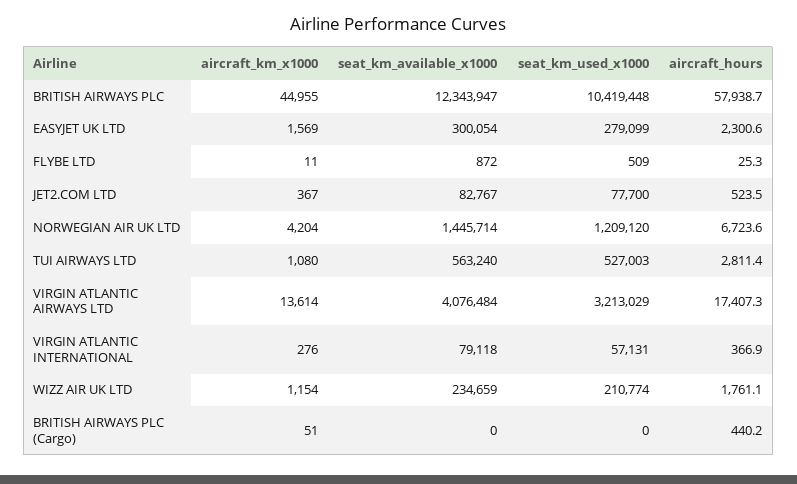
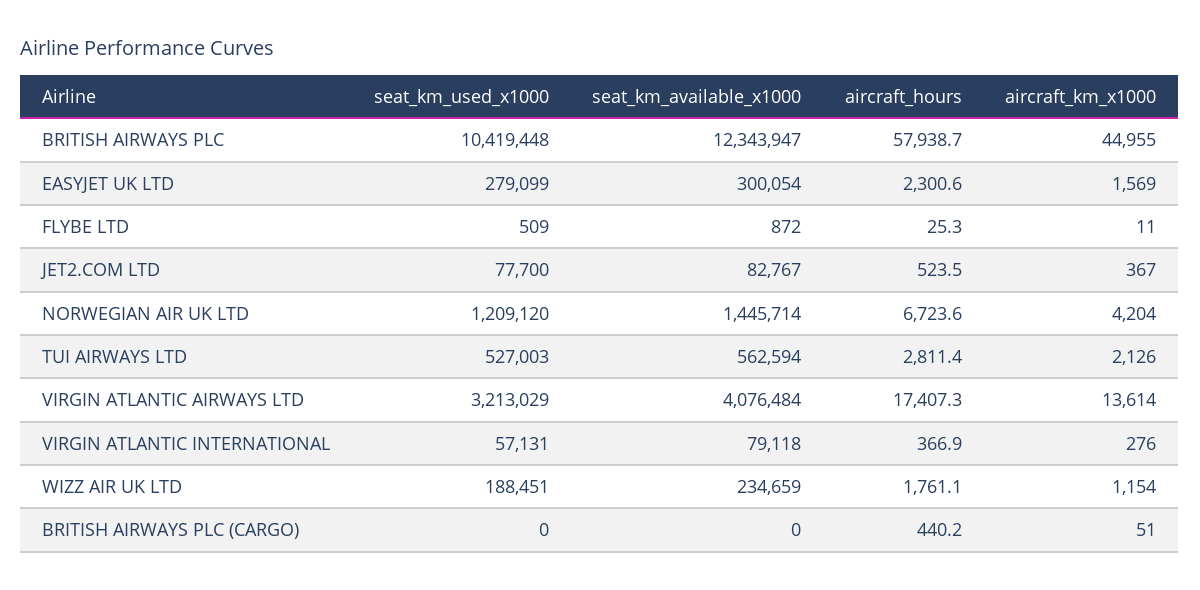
  {
    "aircraft_km_x1000": {
      "BRITISH AIRWAYS PLC": 44955,
      "EASYJET UK LTD": 1569,
      "FLYBE LTD": 11,
      "JET2.COM LTD": 367,
      "NORWEGIAN AIR UK LTD": 4204,
-     "TUI AIRWAYS LTD": 1080,
+     "TUI AIRWAYS LTD": 2126,
      "VIRGIN ATLANTIC AIRWAYS LTD": 13614,
      "VIRGIN ATLANTIC INTERNATIONAL": 276,
      "WIZZ AIR UK LTD": 1154,
      "BRITISH AIRWAYS PLC (Cargo)": 51
    },
    "seat_km_available_x1000": {
      "BRITISH AIRWAYS PLC": 12343947,
      "EASYJET UK LTD": 300054,
      "FLYBE LTD": 872,
      "JET2.COM LTD": 82767,
      "NORWEGIAN AIR UK LTD": 1445714,
-     "TUI AIRWAYS LTD": 563240,
+     "TUI AIRWAYS LTD": 562594,
      "VIRGIN ATLANTIC AIRWAYS LTD": 4076484,
      "VIRGIN ATLANTIC INTERNATIONAL": 79118,
      "WIZZ AIR UK LTD": 234659,
      "BRITISH AIRWAYS PLC (Cargo)": 0
    },
    "seat_km_used_x1000": {
      "BRITISH AIRWAYS PLC": 10419448,
      "EASYJET UK LTD": 279099,
      "FLYBE LTD": 509,
      "JET2.COM LTD": 77700,
      "NORWEGIAN AIR UK LTD": 1209120,
      "TUI AIRWAYS LTD": 527003,
      "VIRGIN ATLANTIC AIRWAYS LTD": 3213029,
      "VIRGIN ATLANTIC INTERNATIONAL": 57131,
-     "WIZZ AIR UK LTD": 210774,
+     "WIZZ AIR UK LTD": 188451,
      "BRITISH AIRWAYS PLC (Cargo)": 0
    },
    "aircraft_hours": {
      "BRITISH AIRWAYS PLC": 57938.7,
      "EASYJET UK LTD": 2300.6,
      "FLYBE LTD": 25.3,
      "JET2.COM LTD": 523.5,
      "NORWEGIAN AIR UK LTD": 6723.6,
      "TUI AIRWAYS LTD": 2811.4,
      "VIRGIN ATLANTIC AIRWAYS LTD": 17407.3,
      "VIRGIN ATLANTIC INTERNATIONAL": 366.9,
      "WIZZ AIR UK LTD": 1761.1,
      "BRITISH AIRWAYS PLC (Cargo)": 440.2
    }
  }

